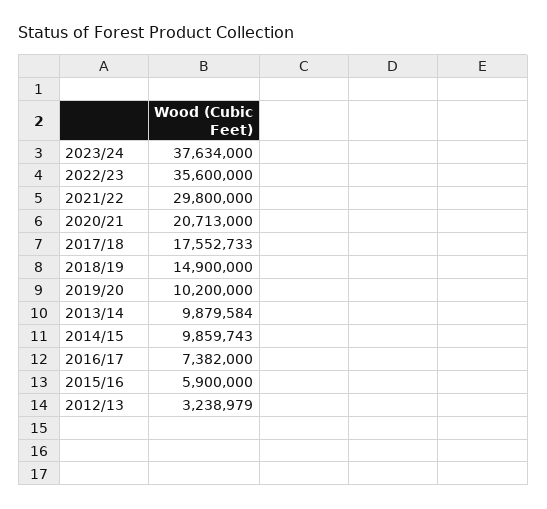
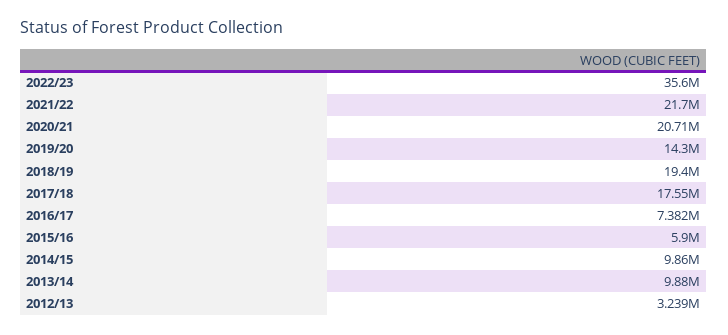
  {
-   "2023/24": 37634000,
    "2022/23": 35600000,
-   "2021/22": 29800000,
+   "2021/22": 21700000,
    "2020/21": 20713000,
    "2017/18": 17552733,
-   "2018/19": 14900000,
+   "2018/19": 19400000,
-   "2019/20": 10200000,
+   "2019/20": 14300000,
    "2013/14": 9879584,
    "2014/15": 9859743,
    "2016/17": 7382000,
    "2015/16": 5900000,
    "2012/13": 3238979
  }

